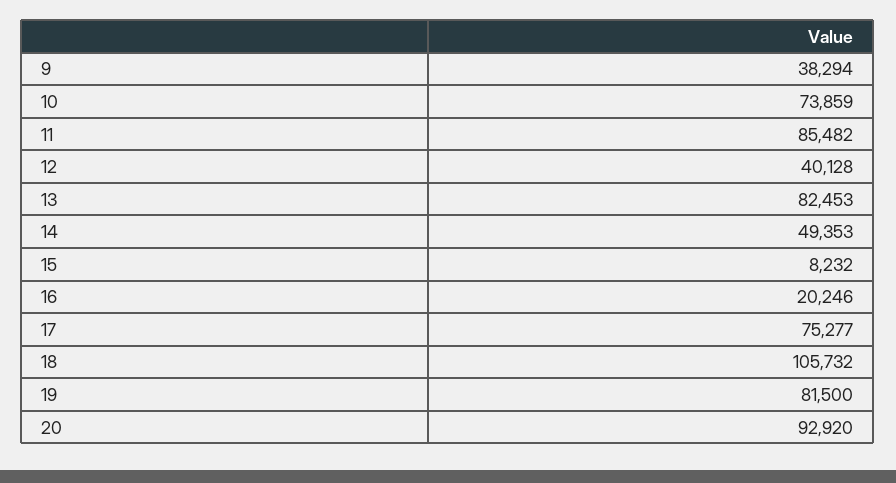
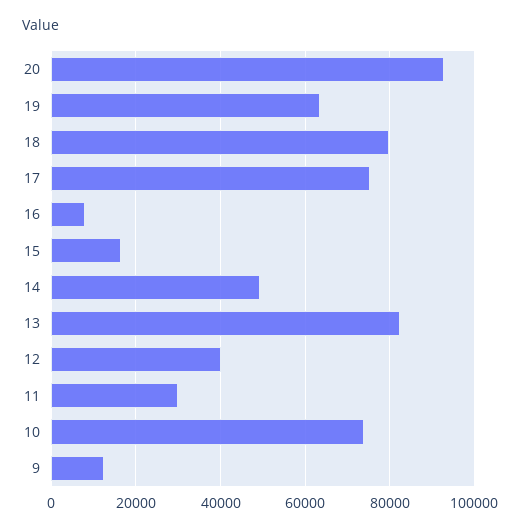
  {
-   "9": 38294,
+   "9": 12000,
    "10": 73859,
-   "11": 85482,
+   "11": 30000,
    "12": 40128,
    "13": 82453,
    "14": 49353,
-   "15": 8232,
+   "15": 16000,
-   "16": 20246,
+   "16": 8000,
    "17": 75277,
-   "18": 105732,
+   "18": 80000,
-   "19": 81500,
+   "19": 64000,
    "20": 92920
  }

